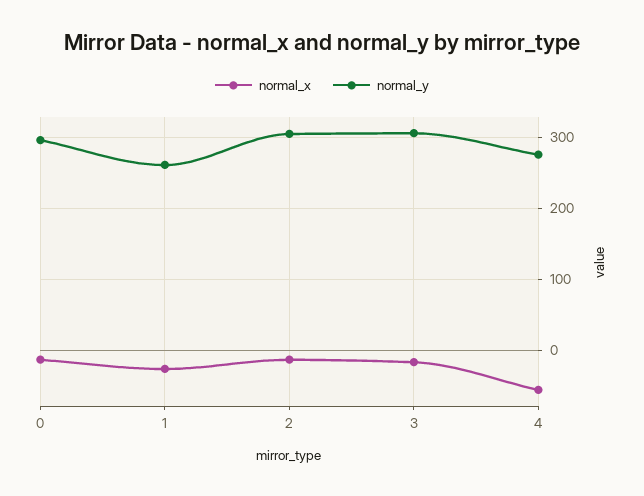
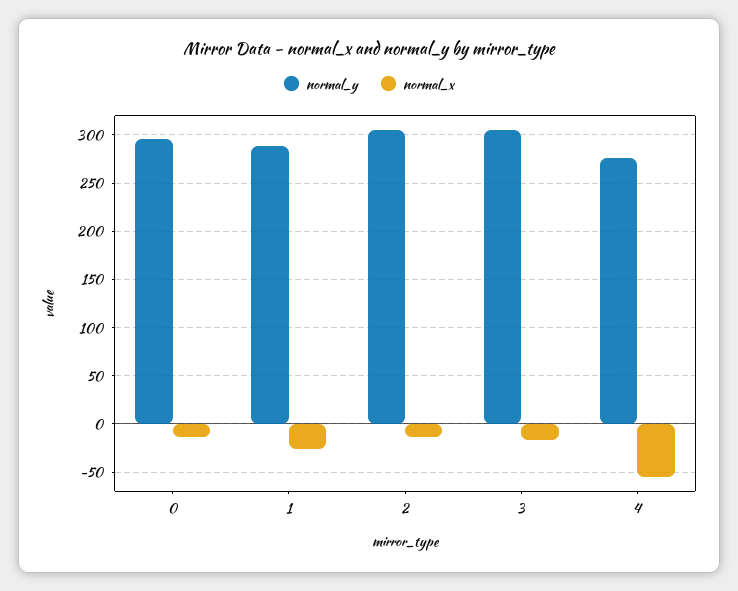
  {
    "normal_x": {
      "0": -10,
      "1": -30,
      "2": -10,
      "3": -20,
      "4": -60
    },
    "normal_y": {
      "0": 300,
-     "1": 260,
+     "1": 290,
      "2": 300,
      "3": 310,
      "4": 280
    }
  }

